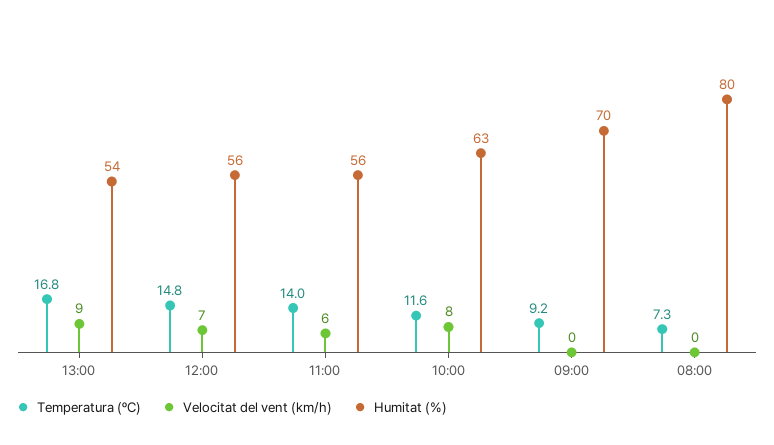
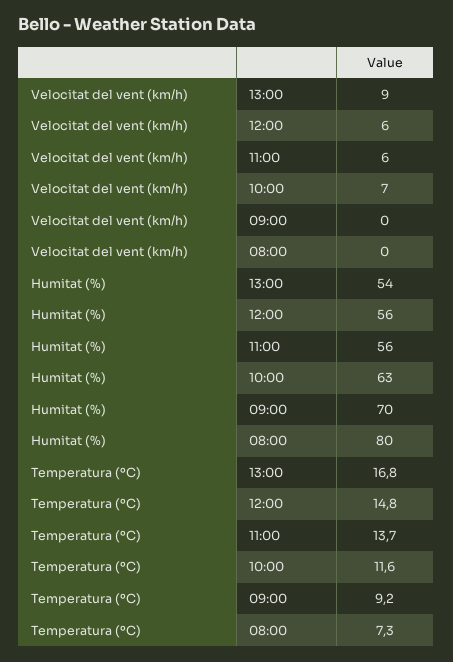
  {
    "Temperatura (ºC)": {
      "13:00": 16.8,
      "12:00": 14.8,
-     "11:00": 14,
+     "11:00": 13.7,
      "10:00": 11.6,
      "09:00": 9.2,
      "08:00": 7.3
    },
    "Velocitat del vent (km/h)": {
      "13:00": 9,
-     "12:00": 7,
+     "12:00": 6,
      "11:00": 6,
-     "10:00": 8,
+     "10:00": 7,
      "09:00": 0,
      "08:00": 0
    },
    "Humitat (%)": {
      "13:00": 54,
      "12:00": 56,
      "11:00": 56,
      "10:00": 63,
      "09:00": 70,
      "08:00": 80
    }
  }

